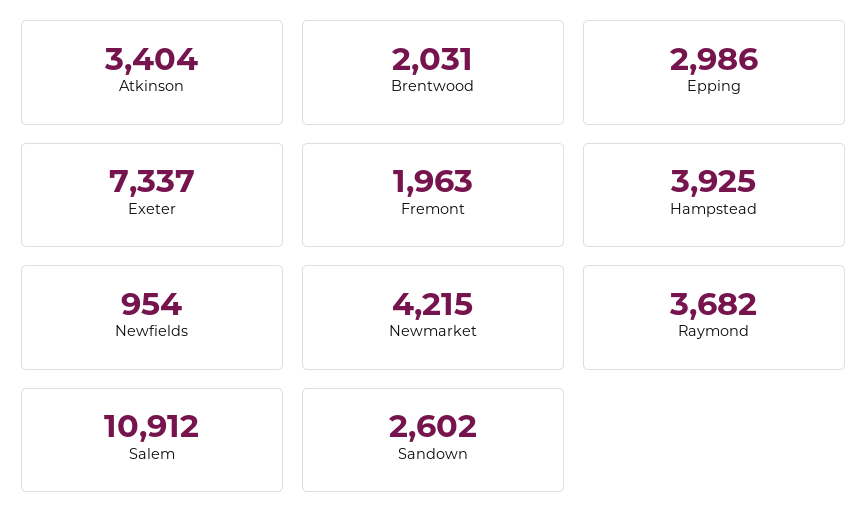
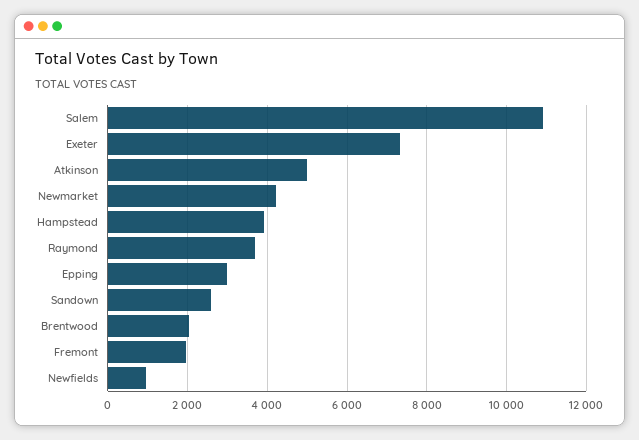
  {
-   "Atkinson": 3404,
+   "Atkinson": 5000,
    "Brentwood": 2031,
    "Epping": 2986,
    "Exeter": 7337,
    "Fremont": 1963,
    "Hampstead": 3925,
    "Newfields": 954,
    "Newmarket": 4215,
    "Raymond": 3682,
    "Salem": 10912,
    "Sandown": 2602
  }

